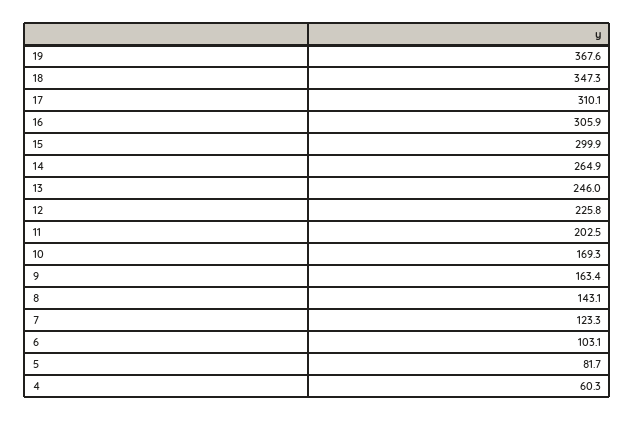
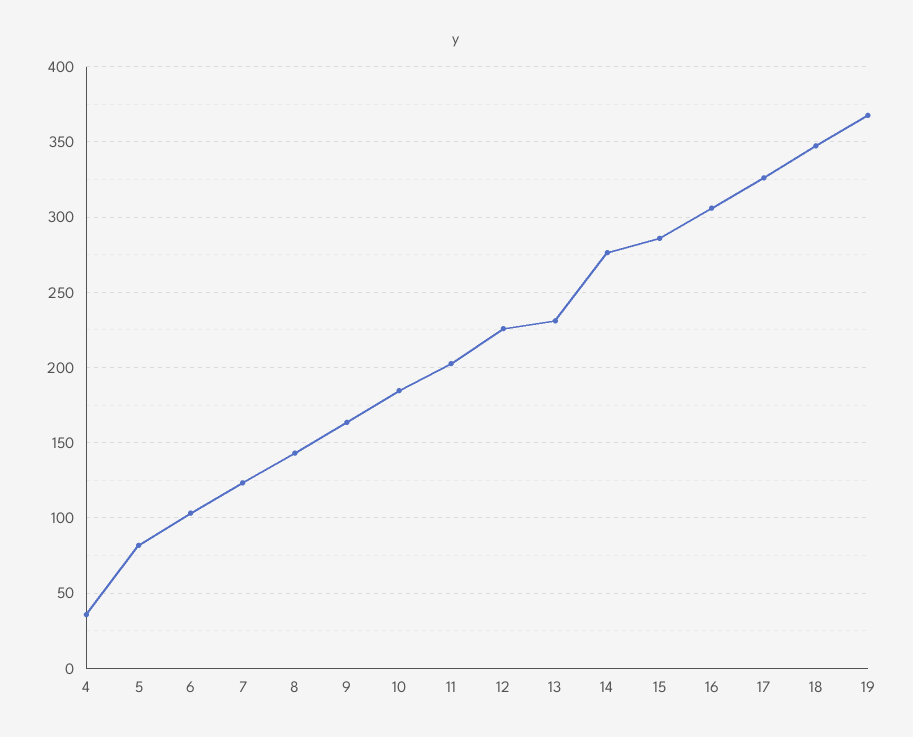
  {
    "19": 367.6,
    "18": 347.3,
-   "17": 310.1,
+   "17": 325,
    "16": 305.9,
-   "15": 299.9,
+   "15": 285,
-   "14": 264.9,
+   "14": 275,
-   "13": 246,
+   "13": 230,
    "12": 225.8,
    "11": 202.5,
-   "10": 169.3,
+   "10": 185,
    "9": 163.4,
    "8": 143.1,
    "7": 123.3,
    "6": 103.1,
    "5": 81.7,
-   "4": 60.3
+   "4": 35
  }

